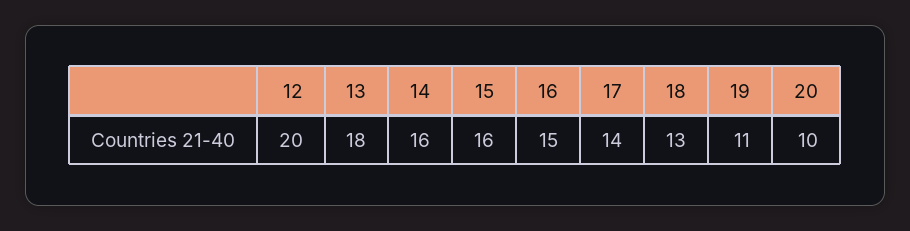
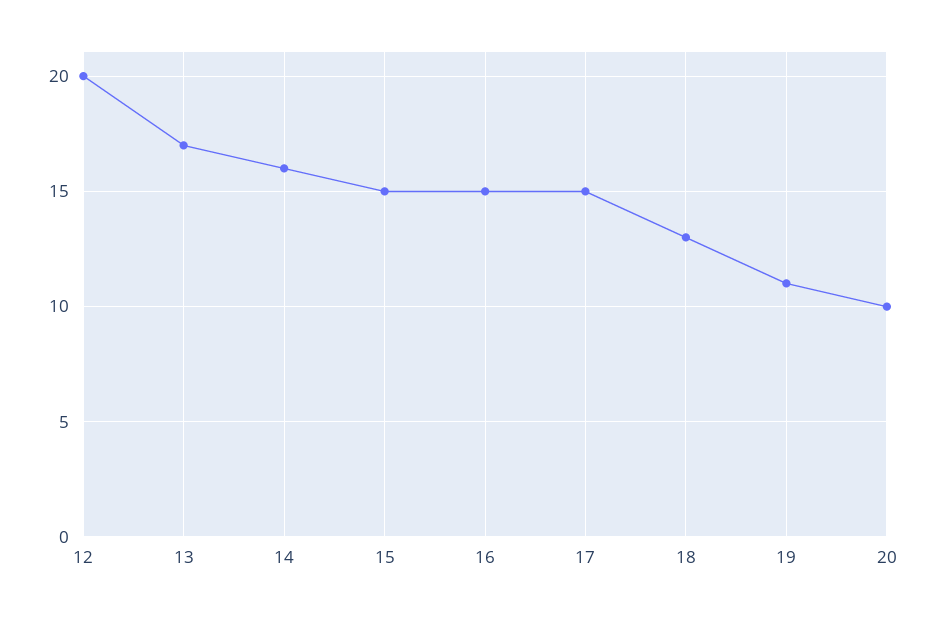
  {
    "12": 20,
-   "13": 18,
+   "13": 17,
    "14": 16,
-   "15": 16,
+   "15": 15,
    "16": 15,
-   "17": 14,
+   "17": 15,
    "18": 13,
    "19": 11,
    "20": 10
  }

